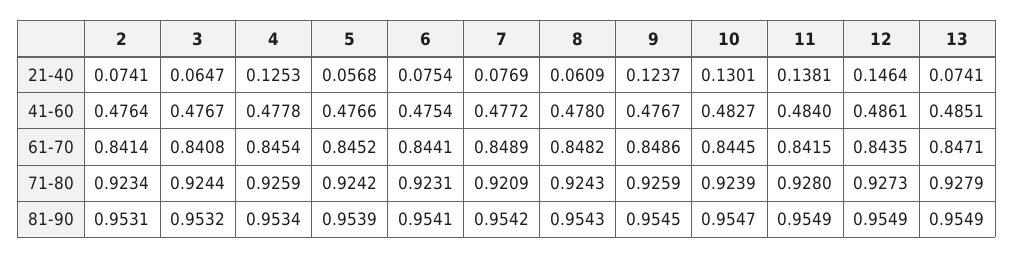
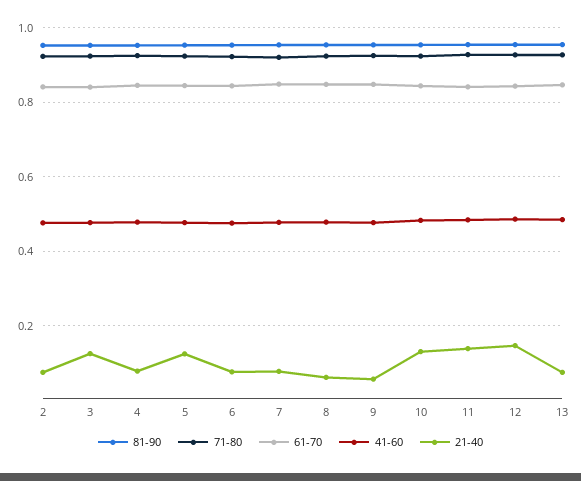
  {
    "21-40": {
      "2": 0.0741,
-     "3": 0.0647,
+     "3": 0.12,
-     "4": 0.1253,
+     "4": 0.08,
-     "5": 0.0568,
+     "5": 0.12,
      "6": 0.0754,
      "7": 0.0769,
      "8": 0.0609,
-     "9": 0.1237,
+     "9": 0.06,
      "10": 0.1301,
      "11": 0.1381,
      "12": 0.1464,
      "13": 0.0741
    },
    "41-60": {
      "2": 0.4764,
      "3": 0.4767,
      "4": 0.4778,
      "5": 0.4766,
      "6": 0.4754,
      "7": 0.4772,
      "8": 0.478,
      "9": 0.4767,
      "10": 0.4827,
      "11": 0.484,
      "12": 0.4861,
      "13": 0.4851
    },
    "61-70": {
      "2": 0.8414,
      "3": 0.8408,
      "4": 0.8454,
      "5": 0.8452,
      "6": 0.8441,
      "7": 0.8489,
      "8": 0.8482,
      "9": 0.8486,
      "10": 0.8445,
      "11": 0.8415,
      "12": 0.8435,
      "13": 0.8471
    },
    "71-80": {
      "2": 0.9234,
      "3": 0.9244,
      "4": 0.9259,
      "5": 0.9242,
      "6": 0.9231,
      "7": 0.9209,
      "8": 0.9243,
      "9": 0.9259,
      "10": 0.9239,
      "11": 0.928,
      "12": 0.9273,
      "13": 0.9279
    },
    "81-90": {
      "2": 0.9531,
      "3": 0.9532,
      "4": 0.9534,
      "5": 0.9539,
      "6": 0.9541,
      "7": 0.9542,
      "8": 0.9543,
      "9": 0.9545,
      "10": 0.9547,
      "11": 0.9549,
      "12": 0.9549,
      "13": 0.9549
    }
  }

